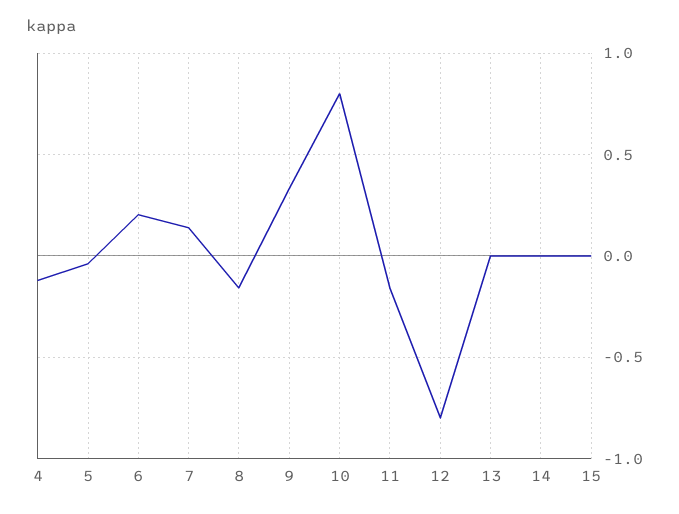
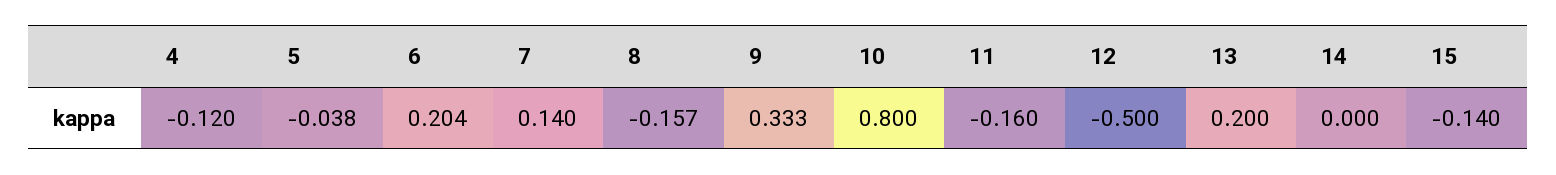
  {
    "4": -0.12,
    "5": -0.038,
    "6": 0.204,
    "7": 0.14,
    "8": -0.157,
    "9": 0.333,
    "10": 0.8,
    "11": -0.16,
-   "12": -0.8,
+   "12": -0.5,
-   "13": 0,
+   "13": 0.2,
    "14": 0,
-   "15": 0
+   "15": -0.14
  }

